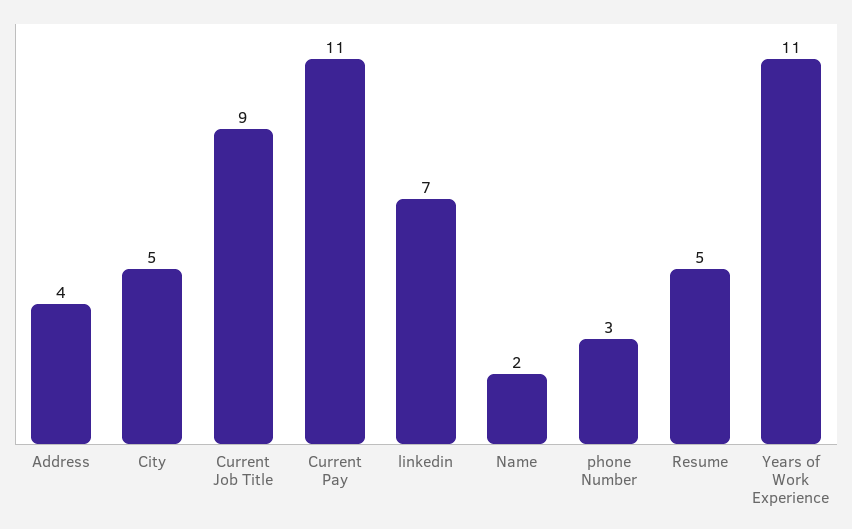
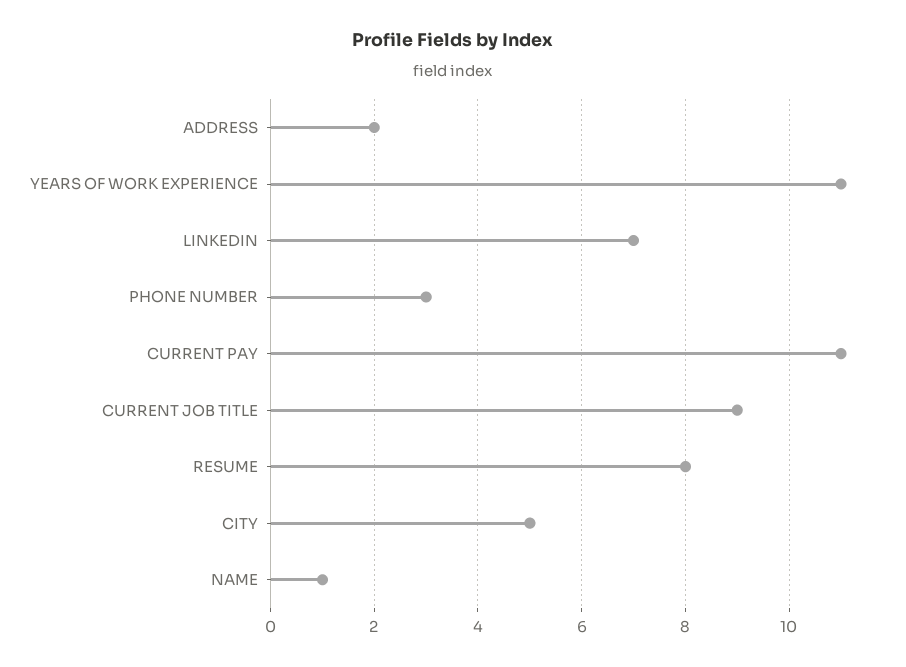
  {
-   "Address": 4,
+   "Address": 2,
    "City": 5,
    "Current Job Title": 9,
    "Current Pay": 11,
    "linkedin": 7,
-   "Name": 2,
+   "Name": 1,
    "phone Number": 3,
-   "Resume": 5,
+   "Resume": 8,
    "Years of Work Experience": 11
  }

